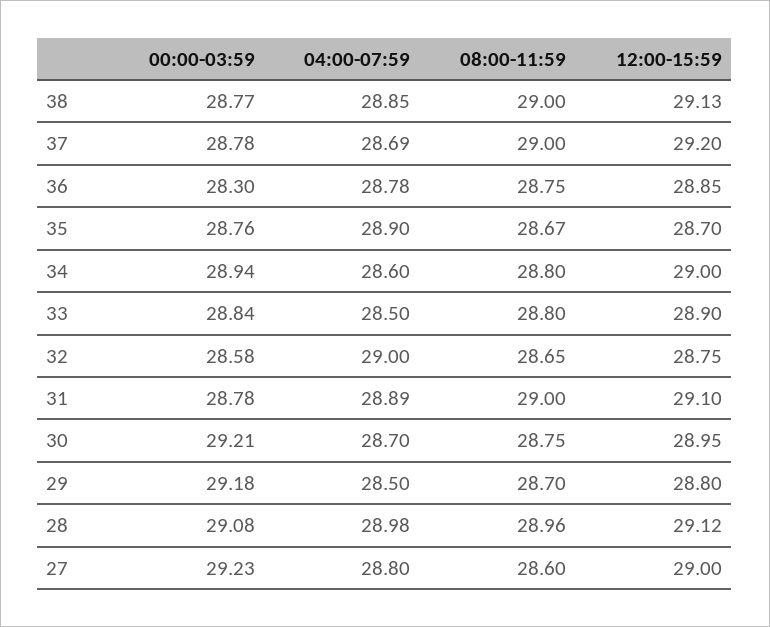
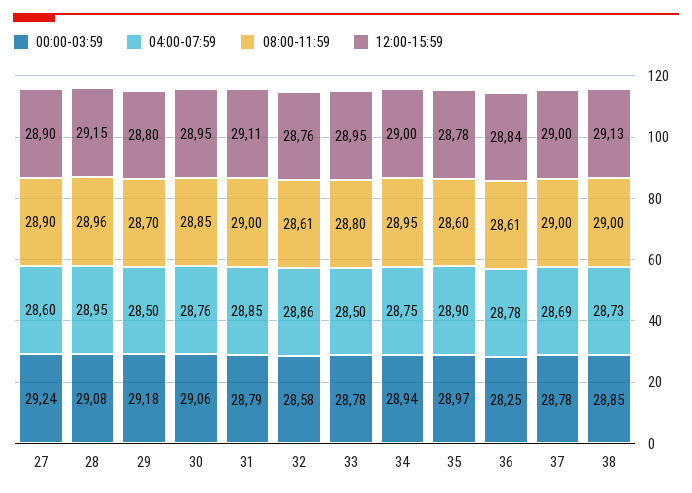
  {
    "00:00-03:59": {
-     "38": 28.77,
+     "38": 28.85,
      "37": 28.78,
-     "36": 28.3,
+     "36": 28.25,
-     "35": 28.76,
+     "35": 28.97,
      "34": 28.94,
-     "33": 28.84,
+     "33": 28.78,
      "32": 28.58,
-     "31": 28.78,
+     "31": 28.79,
-     "30": 29.21,
+     "30": 29.06,
      "29": 29.18,
      "28": 29.08,
-     "27": 29.23
+     "27": 29.24
    },
    "04:00-07:59": {
-     "38": 28.85,
+     "38": 28.73,
      "37": 28.69,
      "36": 28.78,
      "35": 28.9,
-     "34": 28.6,
+     "34": 28.75,
      "33": 28.5,
-     "32": 29,
+     "32": 28.86,
-     "31": 28.89,
+     "31": 28.85,
-     "30": 28.7,
+     "30": 28.76,
      "29": 28.5,
-     "28": 28.98,
+     "28": 28.95,
-     "27": 28.8
+     "27": 28.6
    },
    "08:00-11:59": {
      "38": 29,
      "37": 29,
-     "36": 28.75,
+     "36": 28.61,
-     "35": 28.67,
+     "35": 28.6,
-     "34": 28.8,
+     "34": 28.95,
      "33": 28.8,
-     "32": 28.65,
+     "32": 28.61,
      "31": 29,
-     "30": 28.75,
+     "30": 28.85,
      "29": 28.7,
      "28": 28.96,
-     "27": 28.6
+     "27": 28.9
    },
    "12:00-15:59": {
      "38": 29.13,
-     "37": 29.2,
+     "37": 29,
-     "36": 28.85,
+     "36": 28.84,
-     "35": 28.7,
+     "35": 28.78,
      "34": 29,
-     "33": 28.9,
+     "33": 28.95,
-     "32": 28.75,
+     "32": 28.76,
-     "31": 29.1,
+     "31": 29.11,
      "30": 28.95,
      "29": 28.8,
-     "28": 29.12,
+     "28": 29.15,
-     "27": 29
+     "27": 28.9
    }
  }

